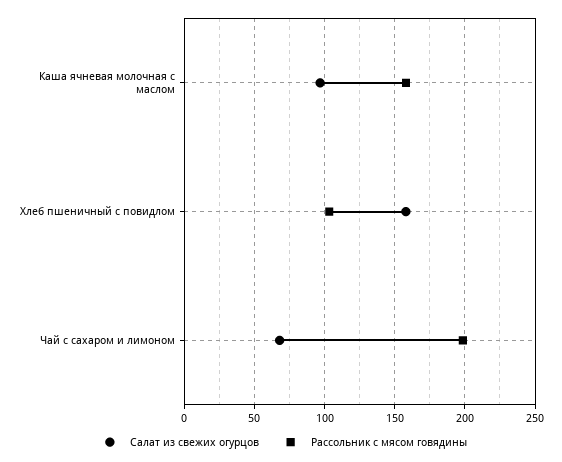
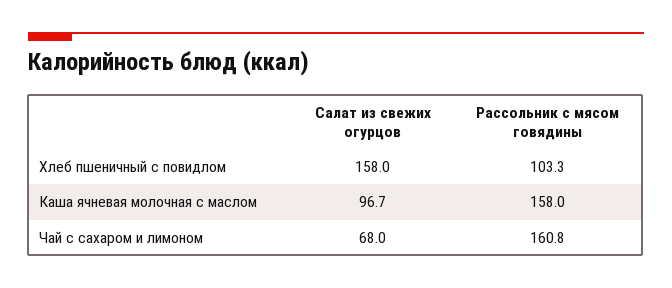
  {
    "Салат из свежих огурцов": {
      "Каша ячневая молочная с маслом": 96.7,
      "Хлеб пшеничный с повидлом": 158,
      "Чай с сахаром и лимоном": 68
    },
    "Рассольник с мясом говядины": {
      "Каша ячневая молочная с маслом": 158,
      "Хлеб пшеничный с повидлом": 103.3,
-     "Чай с сахаром и лимоном": 200
+     "Чай с сахаром и лимоном": 160.8
    }
  }

